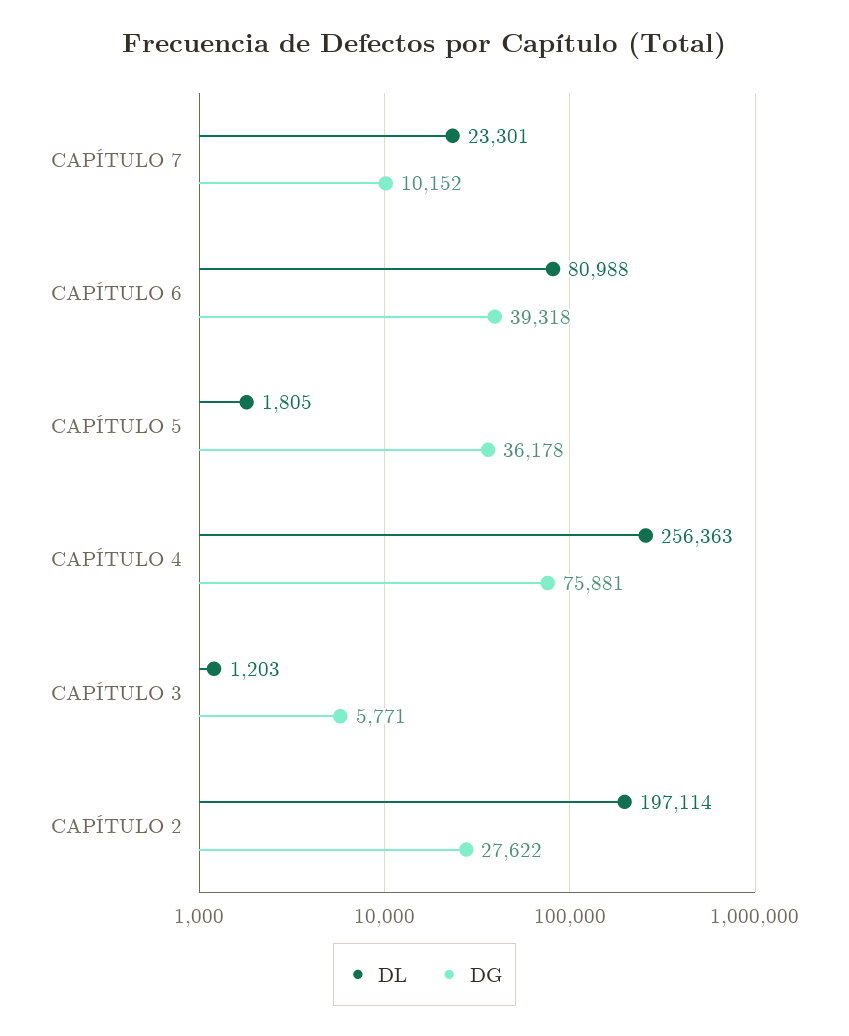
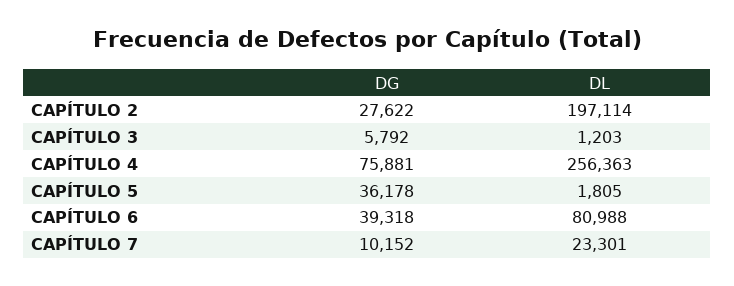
  {
    "DL": {
      "CAPÍTULO 7": 23301,
      "CAPÍTULO 6": 80988,
      "CAPÍTULO 5": 1805,
      "CAPÍTULO 4": 256363,
      "CAPÍTULO 3": 1203,
      "CAPÍTULO 2": 197114
    },
    "DG": {
      "CAPÍTULO 7": 10152,
      "CAPÍTULO 6": 39318,
      "CAPÍTULO 5": 36178,
      "CAPÍTULO 4": 75881,
-     "CAPÍTULO 3": 5771,
+     "CAPÍTULO 3": 5792,
      "CAPÍTULO 2": 27622
    }
  }

